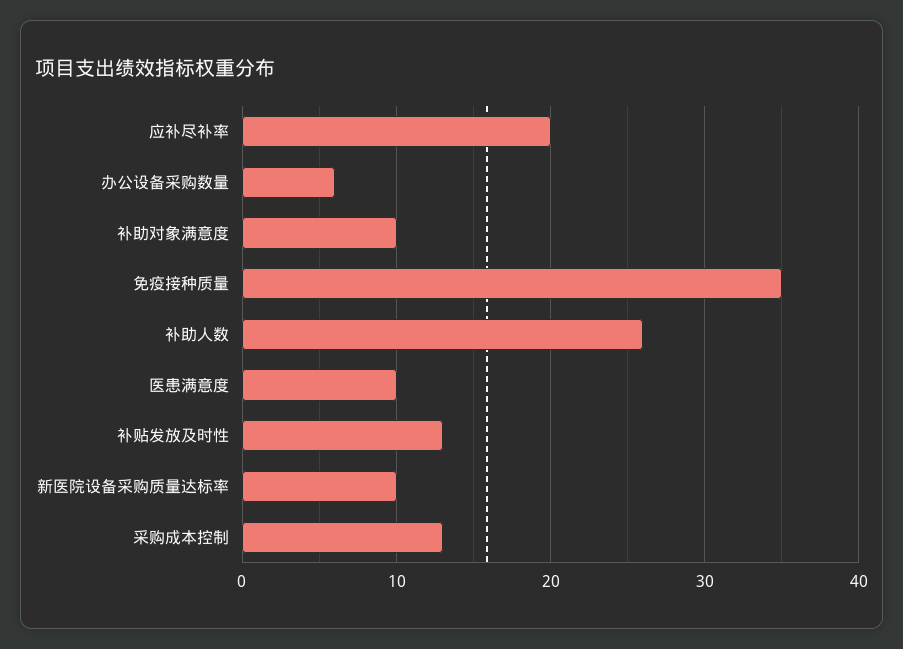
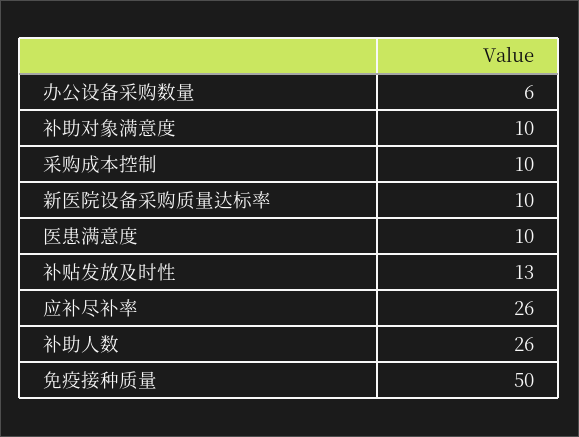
  {
-   "应补尽补率": 20,
+   "应补尽补率": 26,
    "办公设备采购数量": 6,
    "补助对象满意度": 10,
-   "免疫接种质量": 35,
+   "免疫接种质量": 50,
    "补助人数": 26,
    "医患满意度": 10,
    "补贴发放及时性": 13,
    "新医院设备采购质量达标率": 10,
-   "采购成本控制": 13
+   "采购成本控制": 10
  }

